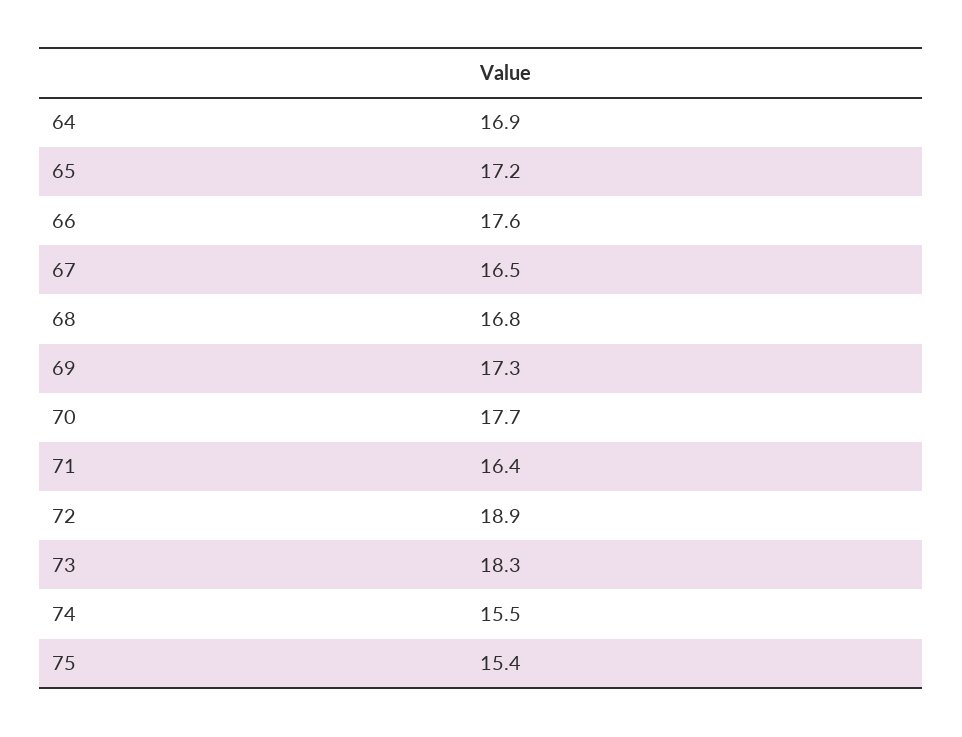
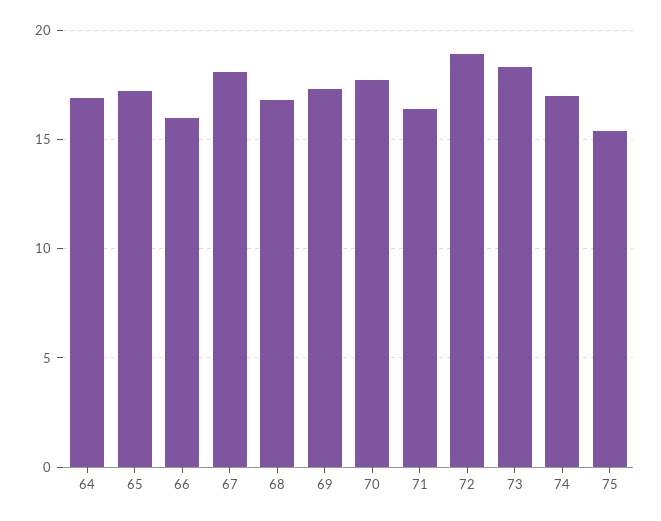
  {
    "64": 16.9,
    "65": 17.2,
-   "66": 17.6,
+   "66": 16,
-   "67": 16.5,
+   "67": 18,
    "68": 16.8,
    "69": 17.3,
    "70": 17.7,
    "71": 16.4,
    "72": 18.9,
    "73": 18.3,
-   "74": 15.5,
+   "74": 17,
    "75": 15.4
  }

